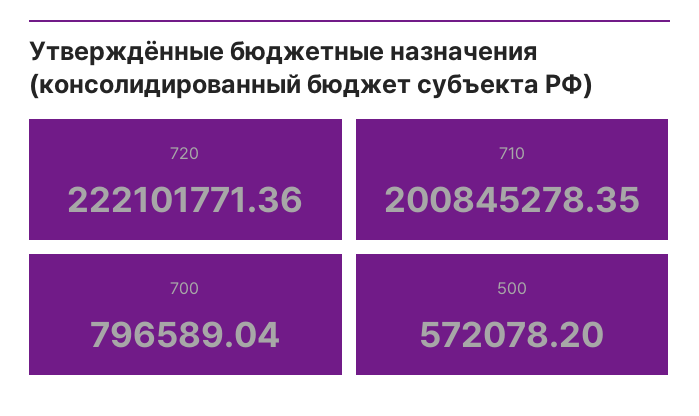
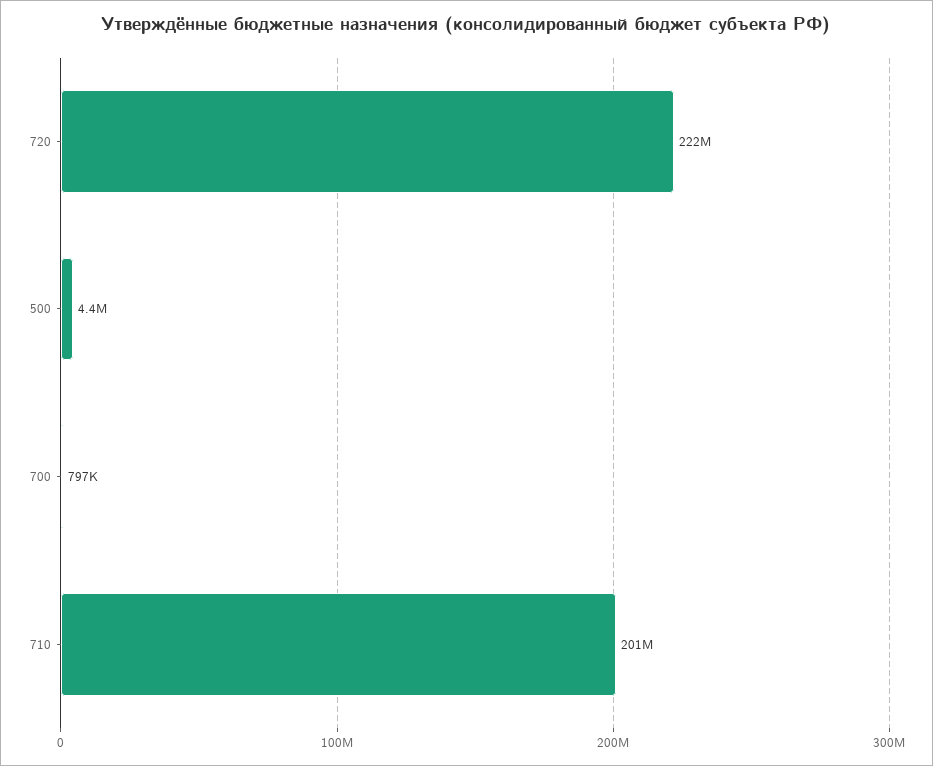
  {
    "720": 222101771.36,
    "710": 200845278.35,
    "700": 796589.04,
-   "500": 572078.2
+   "500": 4400000
  }

